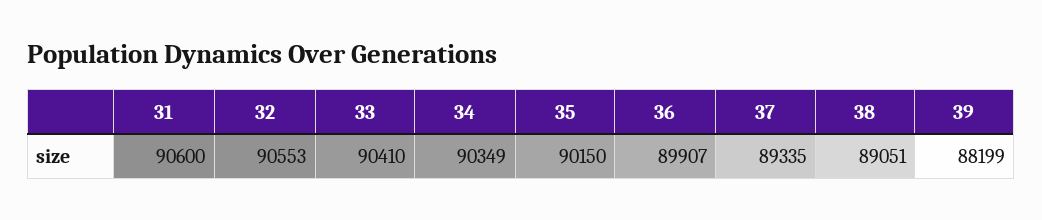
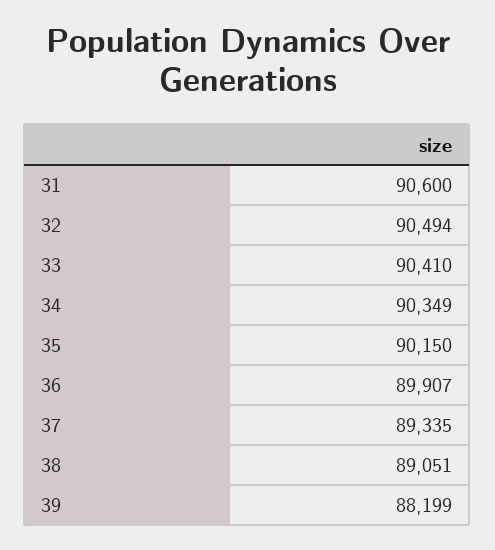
  {
    "31": 90600,
-   "32": 90553,
+   "32": 90494,
    "33": 90410,
    "34": 90349,
    "35": 90150,
    "36": 89907,
    "37": 89335,
    "38": 89051,
    "39": 88199
  }

